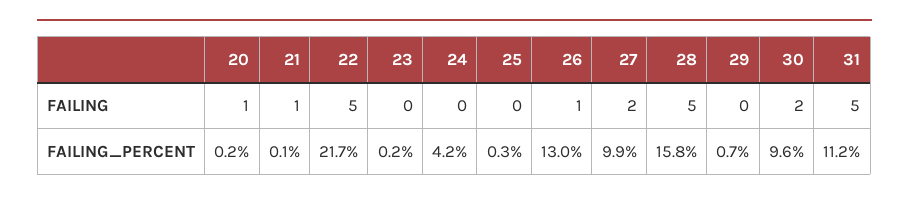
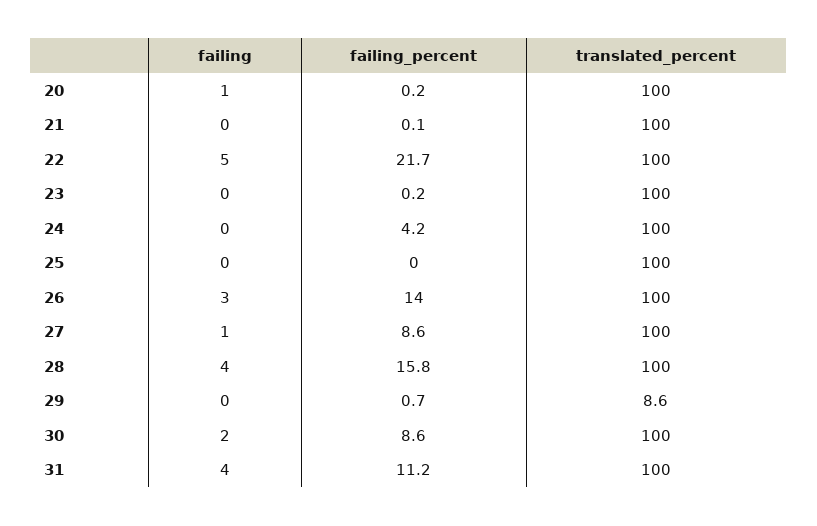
  {
    "20": {
      "FAILING": 1,
-     "FAILING_PERCENT": 0.2
+     "FAILING_PERCENT": 0.2,
+     "translated_percent": 100
    },
    "21": {
-     "FAILING": 1,
+     "FAILING": 0,
-     "FAILING_PERCENT": 0.1
+     "FAILING_PERCENT": 0.1,
+     "translated_percent": 100
    },
    "22": {
      "FAILING": 5,
-     "FAILING_PERCENT": 21.7
+     "FAILING_PERCENT": 21.7,
+     "translated_percent": 100
    },
    "23": {
      "FAILING": 0,
-     "FAILING_PERCENT": 0.2
+     "FAILING_PERCENT": 0.2,
+     "translated_percent": 100
    },
    "24": {
      "FAILING": 0,
-     "FAILING_PERCENT": 4.2
+     "FAILING_PERCENT": 4.2,
+     "translated_percent": 100
    },
    "25": {
      "FAILING": 0,
-     "FAILING_PERCENT": 0.3
+     "FAILING_PERCENT": 0,
+     "translated_percent": 100
    },
    "26": {
-     "FAILING": 1,
+     "FAILING": 3,
-     "FAILING_PERCENT": 13
+     "FAILING_PERCENT": 14,
+     "translated_percent": 100
    },
    "27": {
-     "FAILING": 2,
+     "FAILING": 1,
-     "FAILING_PERCENT": 9.9
+     "FAILING_PERCENT": 8.6,
+     "translated_percent": 100
    },
    "28": {
-     "FAILING": 5,
+     "FAILING": 4,
-     "FAILING_PERCENT": 15.8
+     "FAILING_PERCENT": 15.8,
+     "translated_percent": 100
    },
    "29": {
      "FAILING": 0,
-     "FAILING_PERCENT": 0.7
+     "FAILING_PERCENT": 0.7,
+     "translated_percent": 8.6
    },
    "30": {
      "FAILING": 2,
-     "FAILING_PERCENT": 9.6
+     "FAILING_PERCENT": 8.6,
+     "translated_percent": 100
    },
    "31": {
-     "FAILING": 5,
+     "FAILING": 4,
-     "FAILING_PERCENT": 11.2
+     "FAILING_PERCENT": 11.2,
+     "translated_percent": 100
    }
  }

